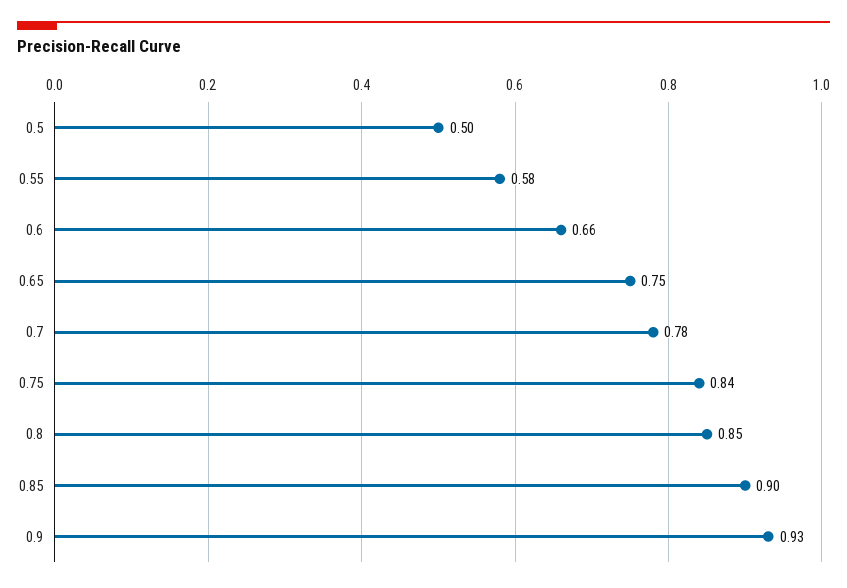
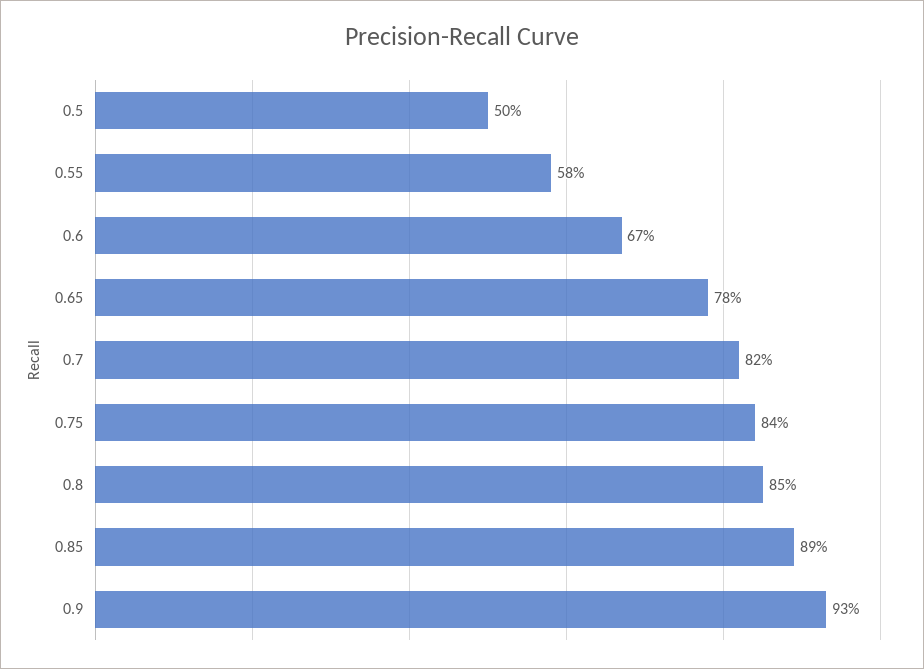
  {
    "0.5": 0.5,
    "0.55": 0.58,
-   "0.6": 0.66,
+   "0.6": 0.67,
-   "0.65": 0.75,
+   "0.65": 0.78,
-   "0.7": 0.78,
+   "0.7": 0.82,
    "0.75": 0.84,
    "0.8": 0.85,
-   "0.85": 0.9,
+   "0.85": 0.89,
    "0.9": 0.93
  }

